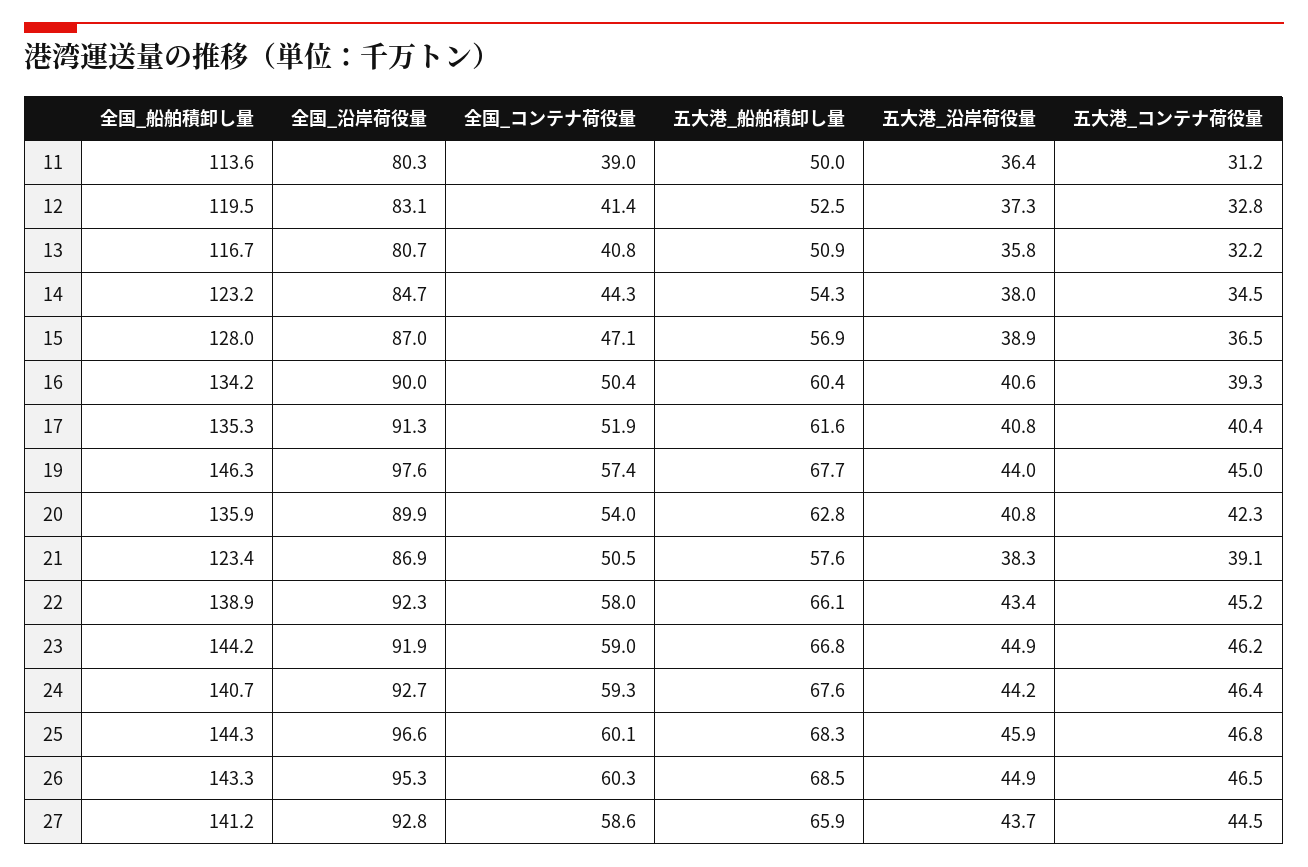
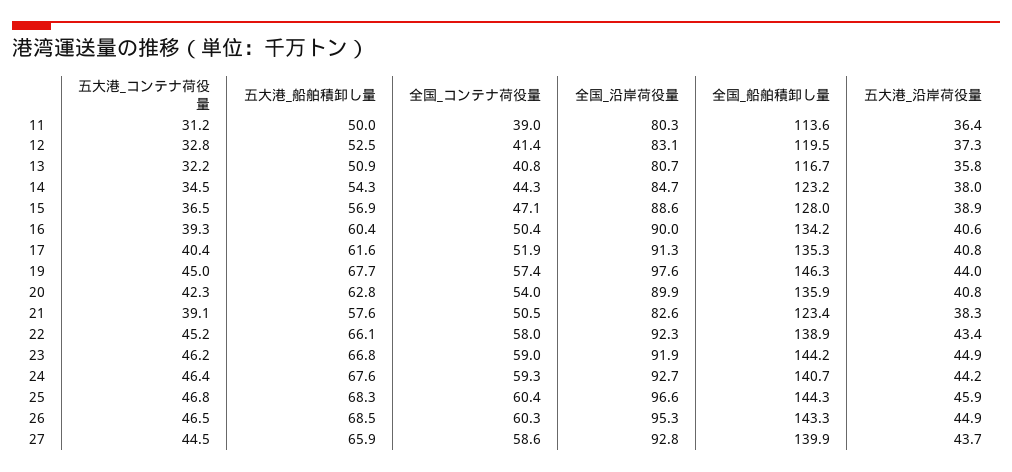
  {
    "全国_船舶積卸し量": {
      "11": 113.6,
      "12": 119.5,
      "13": 116.7,
      "14": 123.2,
      "15": 128,
      "16": 134.2,
      "17": 135.3,
      "19": 146.3,
      "20": 135.9,
      "21": 123.4,
      "22": 138.9,
      "23": 144.2,
      "24": 140.7,
      "25": 144.3,
      "26": 143.3,
-     "27": 141.2
+     "27": 139.9
    },
    "全国_沿岸荷役量": {
      "11": 80.3,
      "12": 83.1,
      "13": 80.7,
      "14": 84.7,
-     "15": 87,
+     "15": 88.6,
      "16": 90,
      "17": 91.3,
      "19": 97.6,
      "20": 89.9,
-     "21": 86.9,
+     "21": 82.6,
      "22": 92.3,
      "23": 91.9,
      "24": 92.7,
      "25": 96.6,
      "26": 95.3,
      "27": 92.8
    },
    "全国_コンテナ荷役量": {
      "11": 39,
      "12": 41.4,
      "13": 40.8,
      "14": 44.3,
      "15": 47.1,
      "16": 50.4,
      "17": 51.9,
      "19": 57.4,
      "20": 54,
      "21": 50.5,
      "22": 58,
      "23": 59,
      "24": 59.3,
-     "25": 60.1,
+     "25": 60.4,
      "26": 60.3,
      "27": 58.6
    },
    "五大港_船舶積卸し量": {
      "11": 50,
      "12": 52.5,
      "13": 50.9,
      "14": 54.3,
      "15": 56.9,
      "16": 60.4,
      "17": 61.6,
      "19": 67.7,
      "20": 62.8,
      "21": 57.6,
      "22": 66.1,
      "23": 66.8,
      "24": 67.6,
      "25": 68.3,
      "26": 68.5,
      "27": 65.9
    },
    "五大港_沿岸荷役量": {
      "11": 36.4,
      "12": 37.3,
      "13": 35.8,
      "14": 38,
      "15": 38.9,
      "16": 40.6,
      "17": 40.8,
      "19": 44,
      "20": 40.8,
      "21": 38.3,
      "22": 43.4,
      "23": 44.9,
      "24": 44.2,
      "25": 45.9,
      "26": 44.9,
      "27": 43.7
    },
    "五大港_コンテナ荷役量": {
      "11": 31.2,
      "12": 32.8,
      "13": 32.2,
      "14": 34.5,
      "15": 36.5,
      "16": 39.3,
      "17": 40.4,
      "19": 45,
      "20": 42.3,
      "21": 39.1,
      "22": 45.2,
      "23": 46.2,
      "24": 46.4,
      "25": 46.8,
      "26": 46.5,
      "27": 44.5
    }
  }

